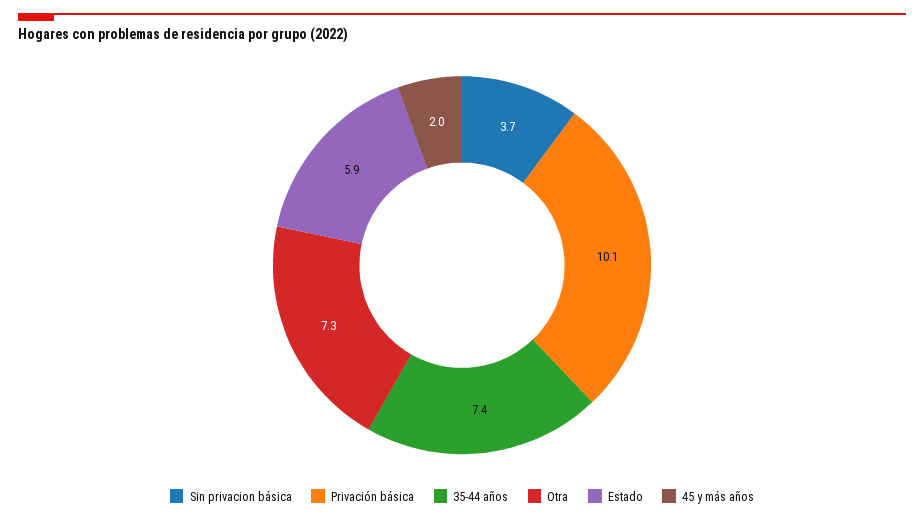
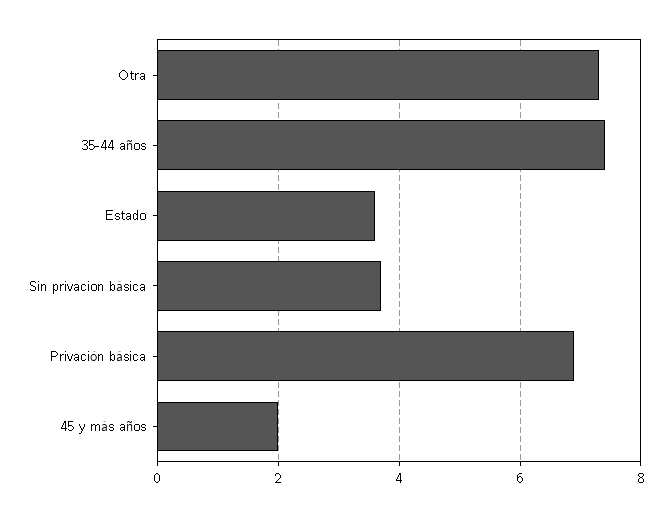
  {
    "Sin privacion básica": 3.7,
-   "Privación básica": 10.1,
+   "Privación básica": 7,
    "35-44 años": 7.4,
    "Otra": 7.3,
-   "Estado": 5.9,
+   "Estado": 3.5,
    "45 y más años": 2
  }

